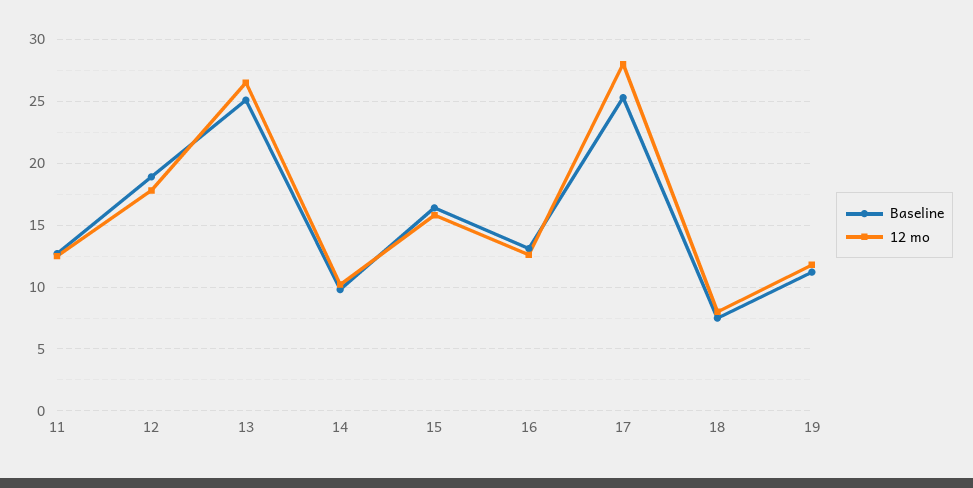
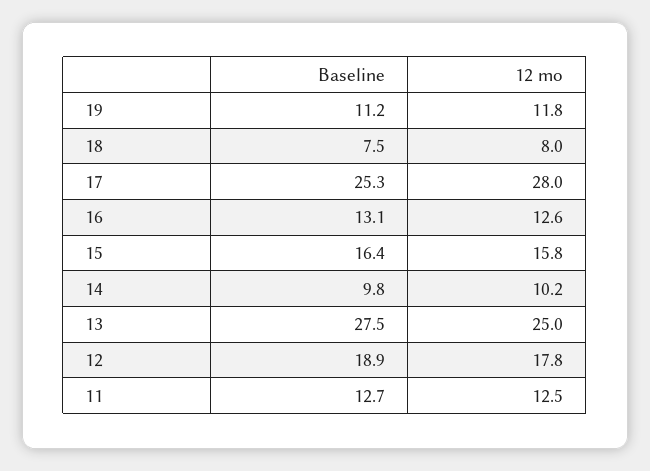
  {
    "Baseline": {
      "11": 12.7,
      "12": 18.9,
-     "13": 25,
+     "13": 27.5,
      "14": 9.8,
      "15": 16.4,
      "16": 13.1,
      "17": 25.3,
      "18": 7.5,
      "19": 11.2
    },
    "12 mo": {
      "11": 12.5,
      "12": 17.8,
-     "13": 26.5,
+     "13": 25,
      "14": 10.2,
      "15": 15.8,
      "16": 12.6,
      "17": 28,
      "18": 8,
      "19": 11.8
    }
  }

